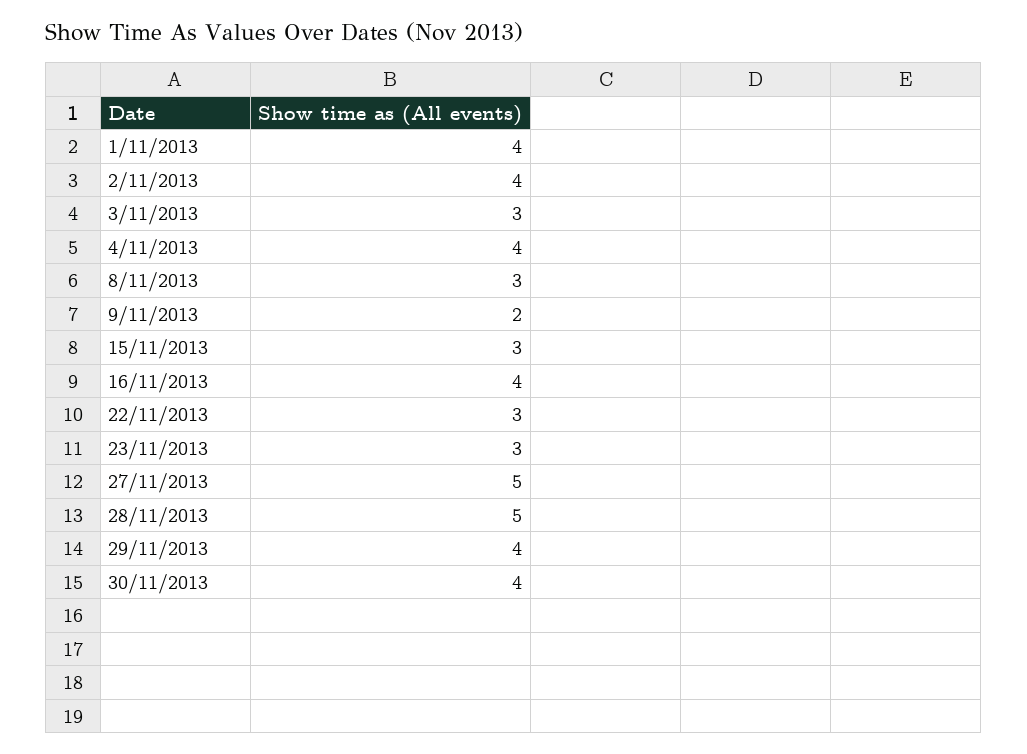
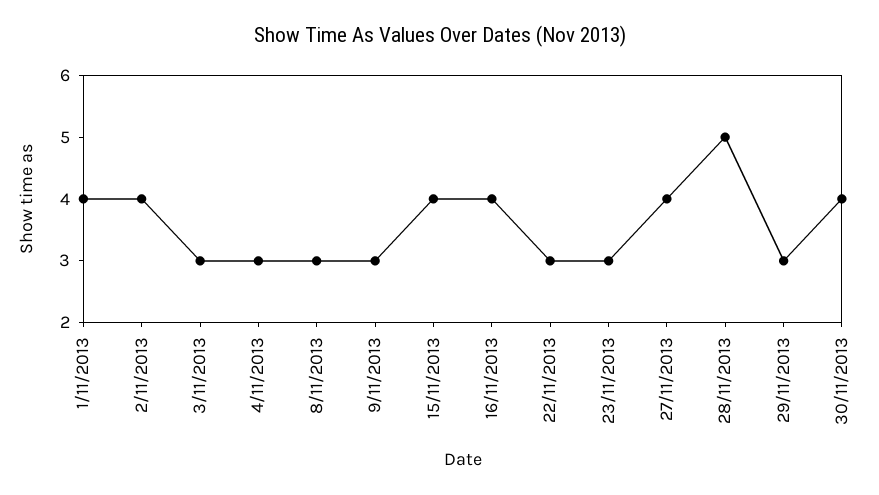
  {
    "1/11/2013": 4,
    "2/11/2013": 4,
    "3/11/2013": 3,
-   "4/11/2013": 4,
+   "4/11/2013": 3,
    "8/11/2013": 3,
-   "9/11/2013": 2,
+   "9/11/2013": 3,
-   "15/11/2013": 3,
+   "15/11/2013": 4,
    "16/11/2013": 4,
    "22/11/2013": 3,
    "23/11/2013": 3,
-   "27/11/2013": 5,
+   "27/11/2013": 4,
    "28/11/2013": 5,
-   "29/11/2013": 4,
+   "29/11/2013": 3,
    "30/11/2013": 4
  }

